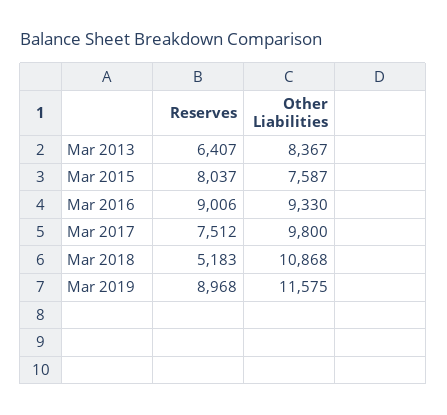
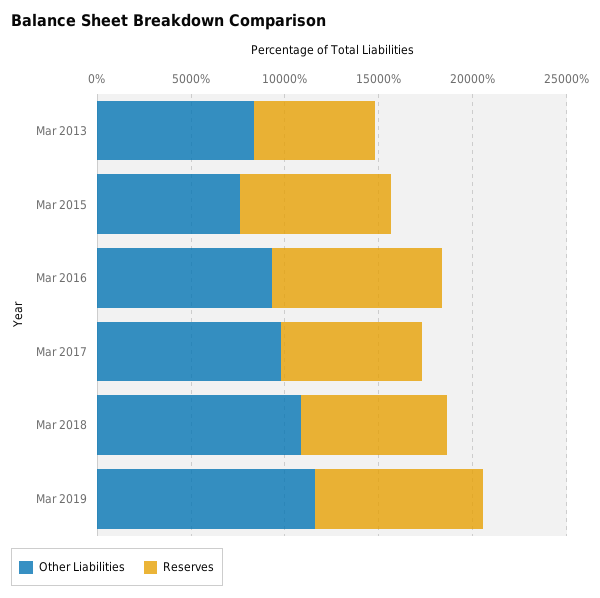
  {
    "Reserves": {
      "Mar 2013": 6407,
      "Mar 2015": 8037,
      "Mar 2016": 9006,
      "Mar 2017": 7512,
-     "Mar 2018": 5183,
+     "Mar 2018": 8000,
      "Mar 2019": 8968
    },
    "Other Liabilities": {
      "Mar 2013": 8367,
      "Mar 2015": 7587,
      "Mar 2016": 9330,
      "Mar 2017": 9800,
      "Mar 2018": 10868,
      "Mar 2019": 11575
    }
  }

